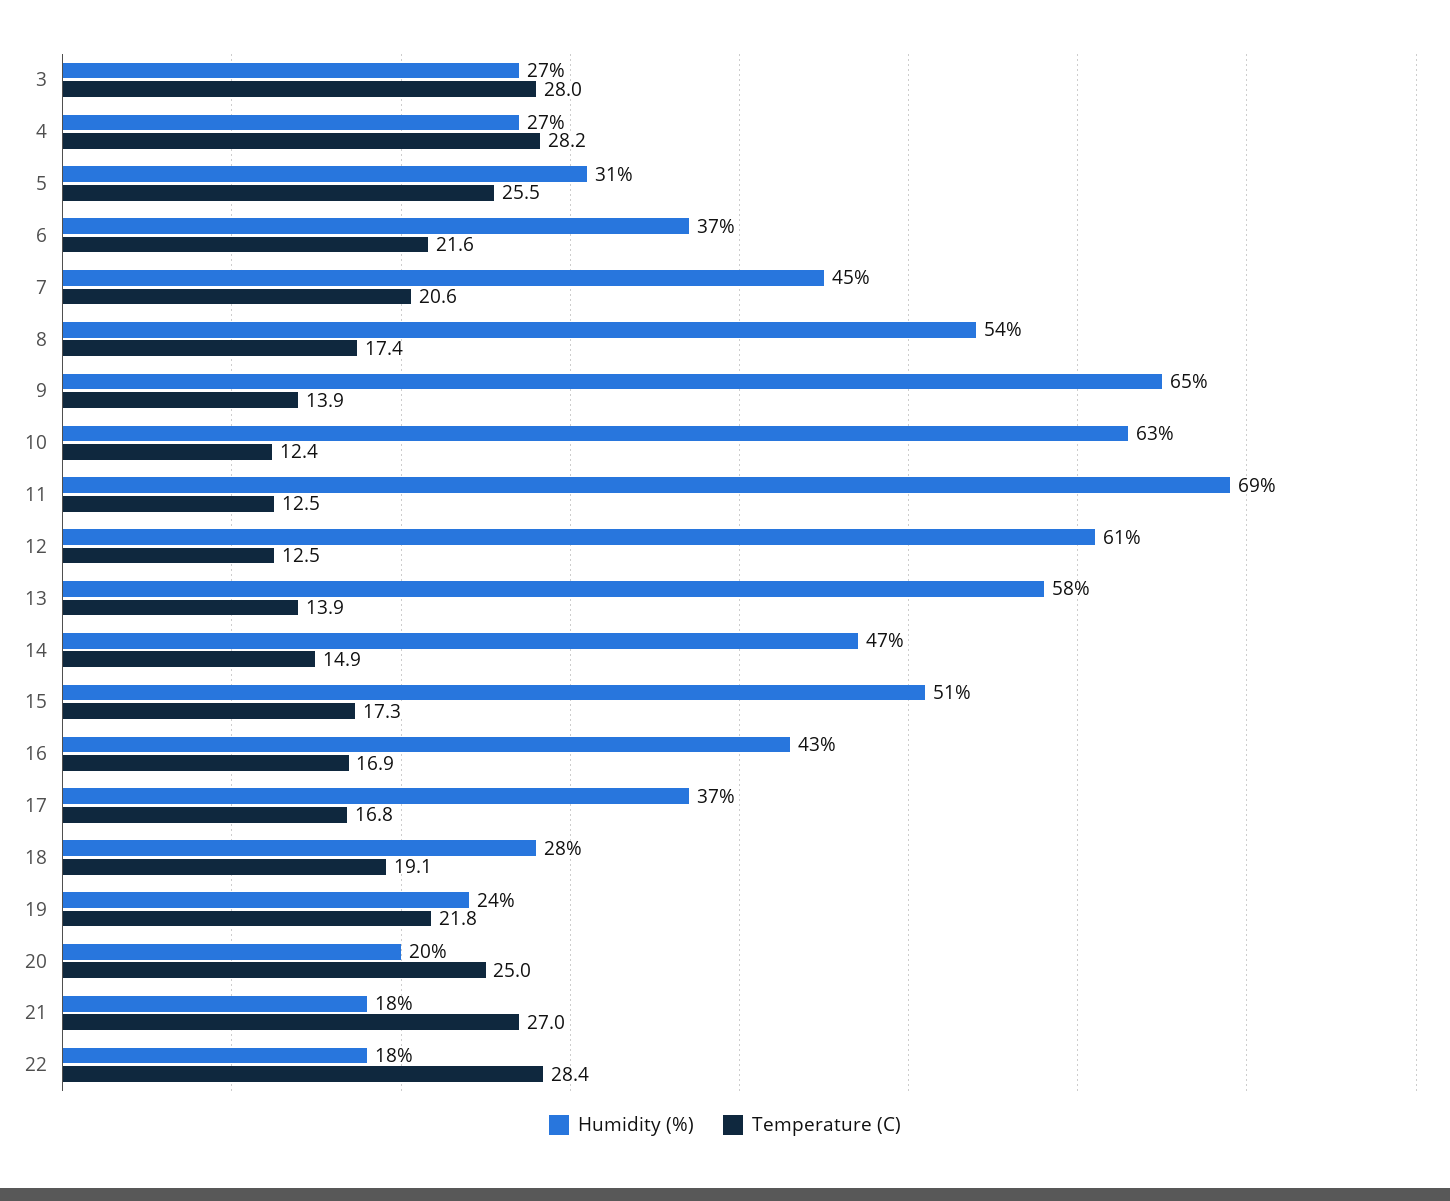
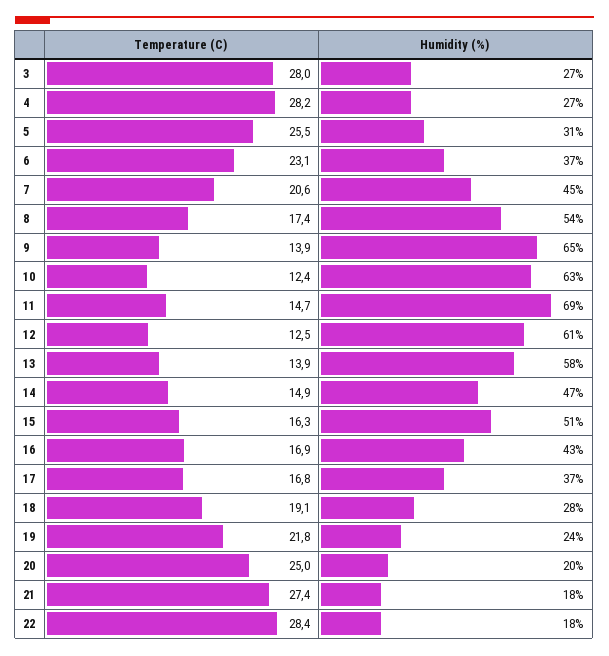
  {
    "Humidity (%)": {
      "3": 27,
      "4": 27,
      "5": 31,
      "6": 37,
      "7": 45,
      "8": 54,
      "9": 65,
      "10": 63,
      "11": 69,
      "12": 61,
      "13": 58,
      "14": 47,
      "15": 51,
      "16": 43,
      "17": 37,
      "18": 28,
      "19": 24,
      "20": 20,
      "21": 18,
      "22": 18
    },
    "Temperature (C)": {
      "3": 28,
      "4": 28.2,
      "5": 25.5,
-     "6": 21.6,
+     "6": 23.1,
      "7": 20.6,
      "8": 17.4,
      "9": 13.9,
      "10": 12.4,
-     "11": 12.5,
+     "11": 14.7,
      "12": 12.5,
      "13": 13.9,
      "14": 14.9,
-     "15": 17.3,
+     "15": 16.3,
      "16": 16.9,
      "17": 16.8,
      "18": 19.1,
      "19": 21.8,
      "20": 25,
-     "21": 27,
+     "21": 27.4,
      "22": 28.4
    }
  }

